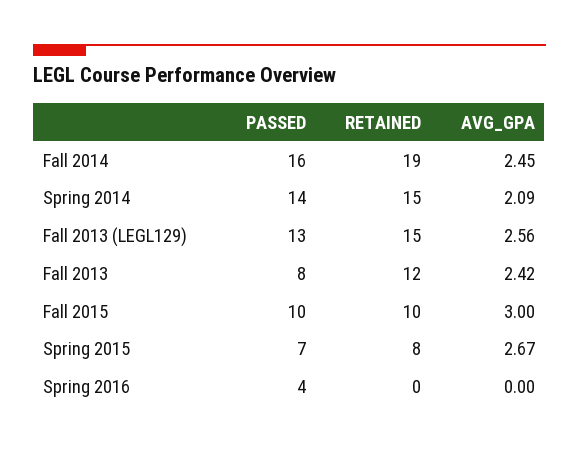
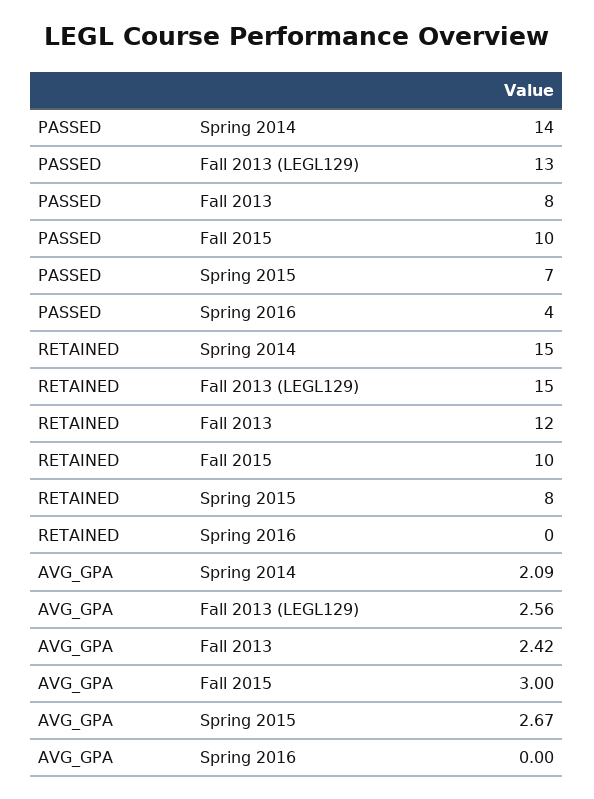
  {
    "PASSED": {
-     "Fall 2014": 16,
      "Spring 2014": 14,
      "Fall 2013 (LEGL129)": 13,
      "Fall 2013": 8,
      "Fall 2015": 10,
      "Spring 2015": 7,
      "Spring 2016": 4
    },
    "RETAINED": {
-     "Fall 2014": 19,
      "Spring 2014": 15,
      "Fall 2013 (LEGL129)": 15,
      "Fall 2013": 12,
      "Fall 2015": 10,
      "Spring 2015": 8,
      "Spring 2016": 0
    },
    "AVG_GPA": {
-     "Fall 2014": 2.45,
      "Spring 2014": 2.09,
      "Fall 2013 (LEGL129)": 2.56,
      "Fall 2013": 2.42,
      "Fall 2015": 3,
      "Spring 2015": 2.67,
      "Spring 2016": 0
    }
  }

